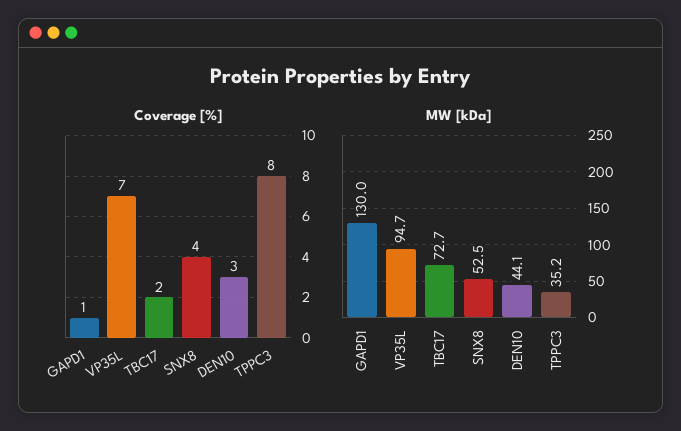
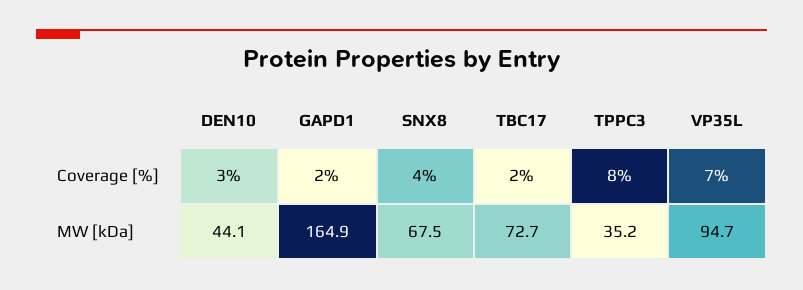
  {
    "Coverage [%]": {
-     "GAPD1": 1,
+     "GAPD1": 2,
      "VP35L": 7,
      "TBC17": 2,
      "SNX8": 4,
      "DEN10": 3,
      "TPPC3": 8
    },
    "MW [kDa]": {
-     "GAPD1": 130,
+     "GAPD1": 164.9,
      "VP35L": 94.7,
      "TBC17": 72.7,
-     "SNX8": 52.5,
+     "SNX8": 67.5,
      "DEN10": 44.1,
      "TPPC3": 35.2
    }
  }

